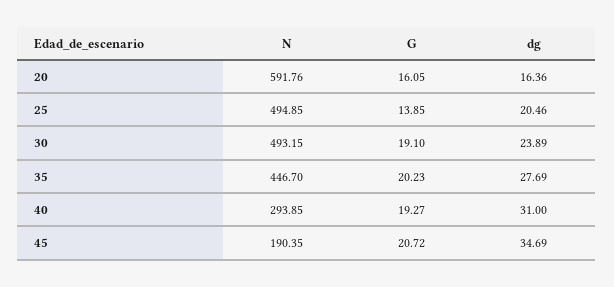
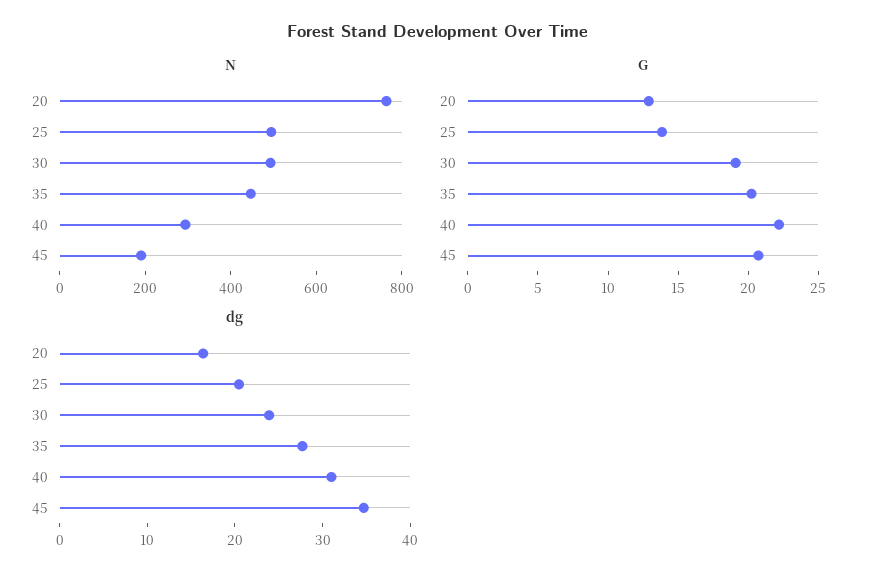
  {
    "N": {
-     "20": 591.76,
+     "20": 750,
      "25": 494.85,
      "30": 493.15,
      "35": 446.7,
      "40": 293.85,
      "45": 190.35
    },
    "G": {
-     "20": 16.05,
+     "20": 13,
      "25": 13.85,
      "30": 19.1,
      "35": 20.23,
-     "40": 19.27,
+     "40": 22,
      "45": 20.72
    },
    "dg": {
      "20": 16.36,
      "25": 20.46,
      "30": 23.89,
      "35": 27.69,
      "40": 31,
      "45": 34.69
    }
  }

